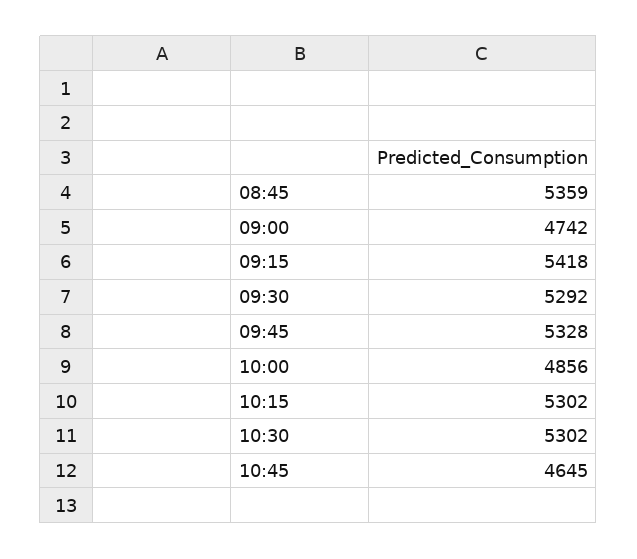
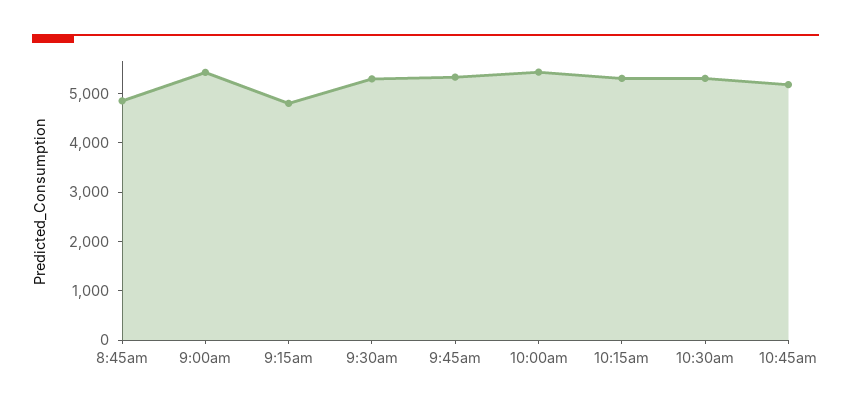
  {
-   "08:45": 5359,
+   "08:45": 4800,
-   "09:00": 4742,
+   "09:00": 5400,
-   "09:15": 5418,
+   "09:15": 4800,
    "09:30": 5292,
    "09:45": 5328,
-   "10:00": 4856,
+   "10:00": 5400,
    "10:15": 5302,
    "10:30": 5302,
-   "10:45": 4645
+   "10:45": 5200
  }

